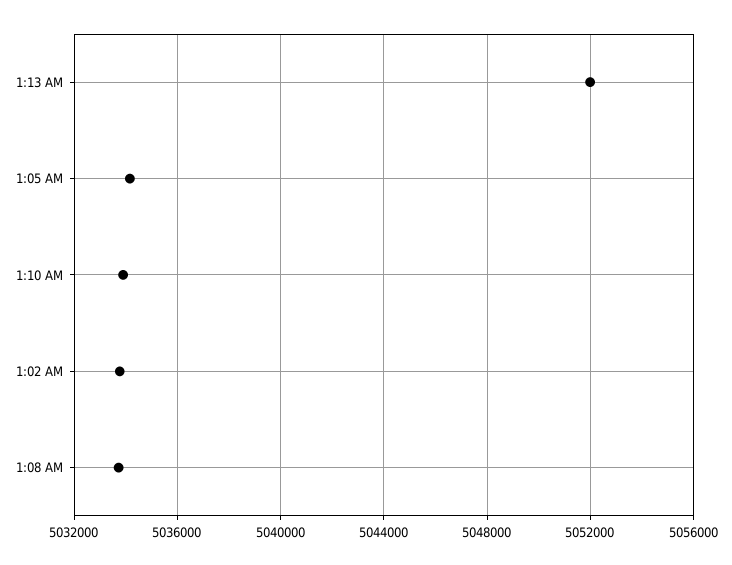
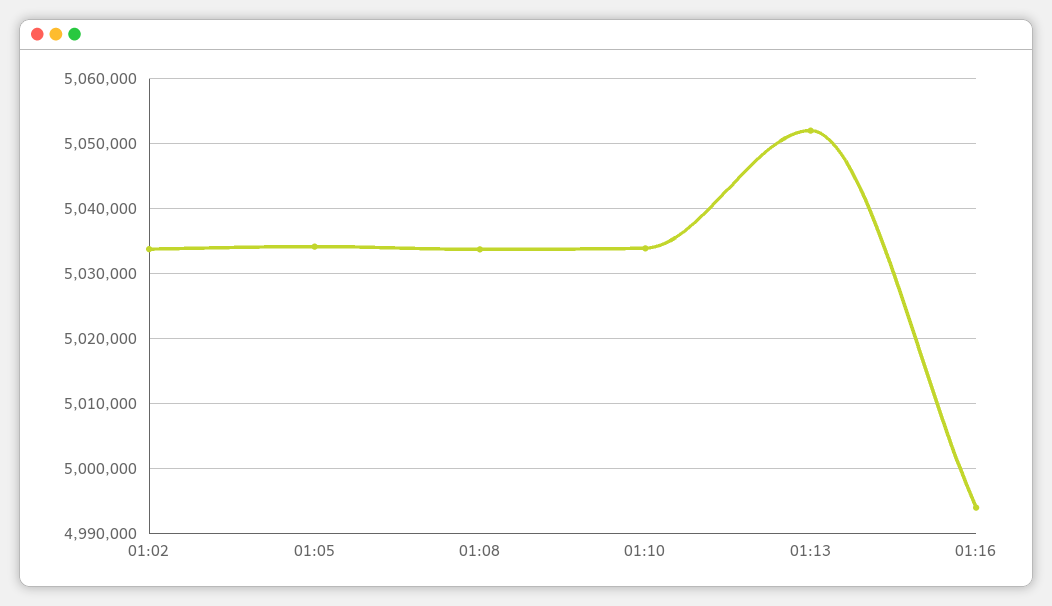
  {
    "1:13 AM": 5052000,
    "1:05 AM": 5034000,
    "1:10 AM": 5034000,
    "1:02 AM": 5034000,
-   "1:08 AM": 5033500
+   "1:08 AM": 5033500,
+   "01:16": 4994000
  }

